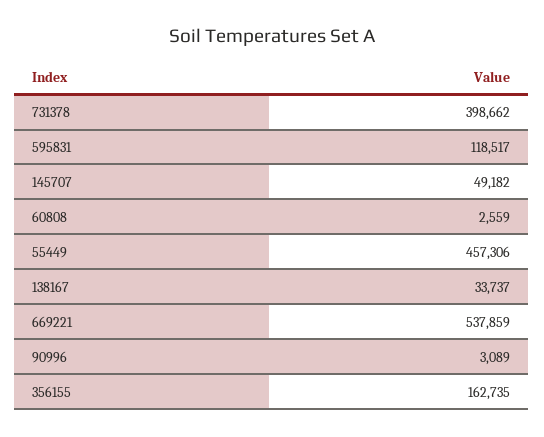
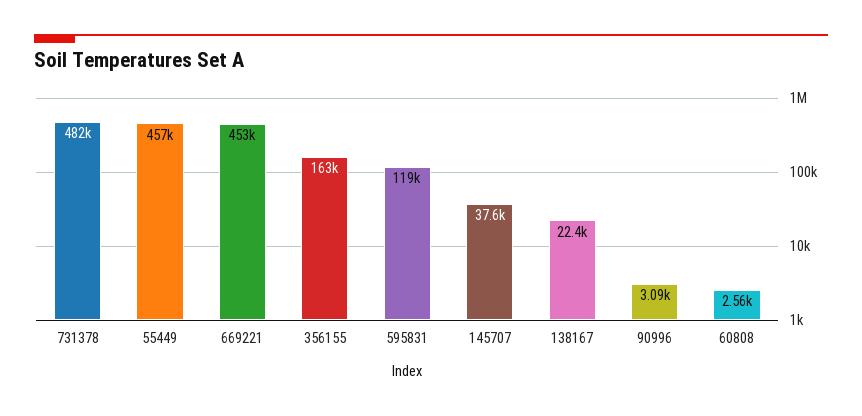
  {
-   "731378": 398662,
+   "731378": 482000,
    "595831": 118517,
-   "145707": 49182,
+   "145707": 37600,
    "60808": 2559,
    "55449": 457306,
-   "138167": 33737,
+   "138167": 22400,
-   "669221": 537859,
+   "669221": 453000,
    "90996": 3089,
    "356155": 162735
  }

